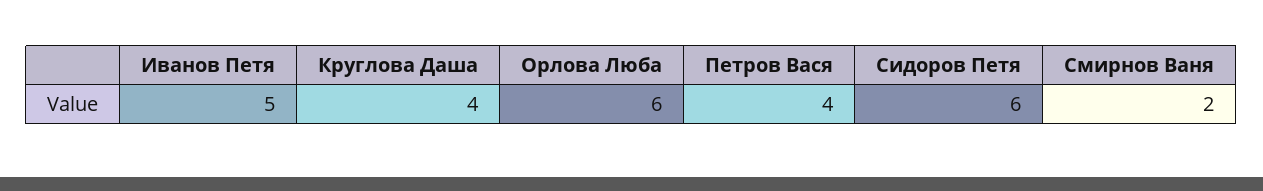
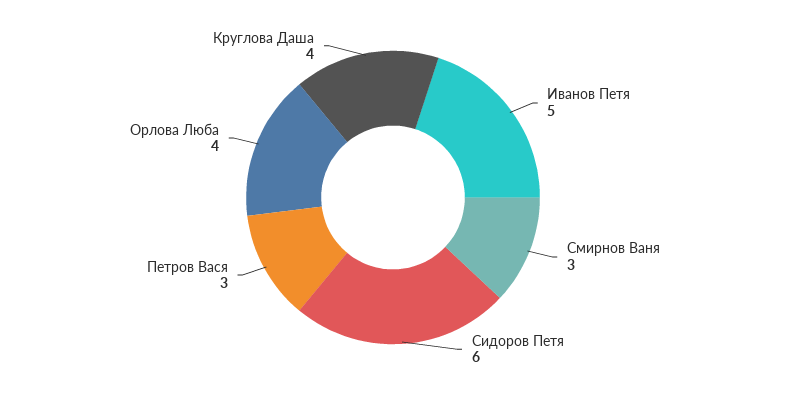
  {
    "Иванов Петя": 5,
    "Круглова Даша": 4,
-   "Орлова Люба": 6,
+   "Орлова Люба": 4,
-   "Петров Вася": 4,
+   "Петров Вася": 3,
    "Сидоров Петя": 6,
-   "Смирнов Ваня": 2
+   "Смирнов Ваня": 3
  }

